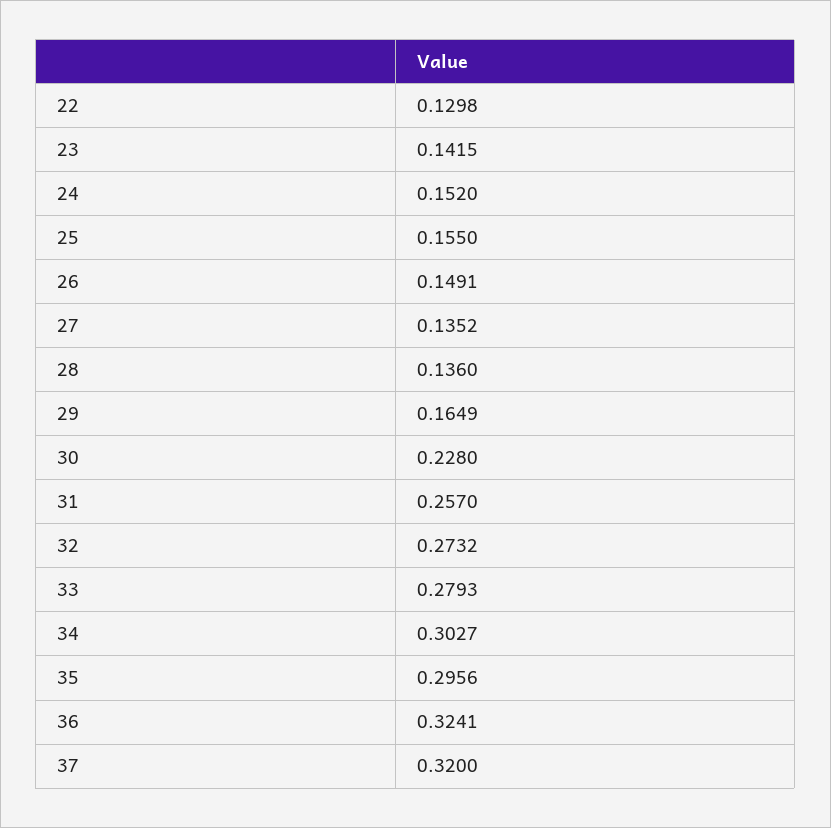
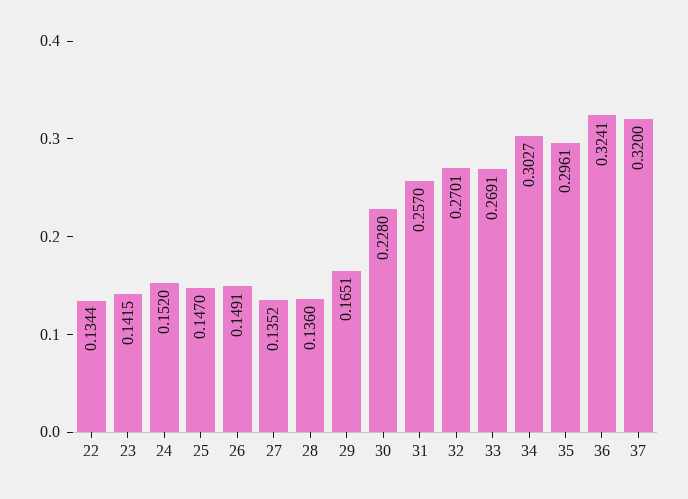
  {
-   "22": 0.1298,
+   "22": 0.1344,
    "23": 0.1415,
    "24": 0.152,
-   "25": 0.155,
+   "25": 0.147,
    "26": 0.1491,
    "27": 0.1352,
    "28": 0.136,
-   "29": 0.1649,
+   "29": 0.1651,
    "30": 0.228,
    "31": 0.257,
-   "32": 0.2732,
+   "32": 0.2701,
-   "33": 0.2793,
+   "33": 0.2691,
    "34": 0.3027,
-   "35": 0.2956,
+   "35": 0.2961,
    "36": 0.3241,
    "37": 0.32
  }

